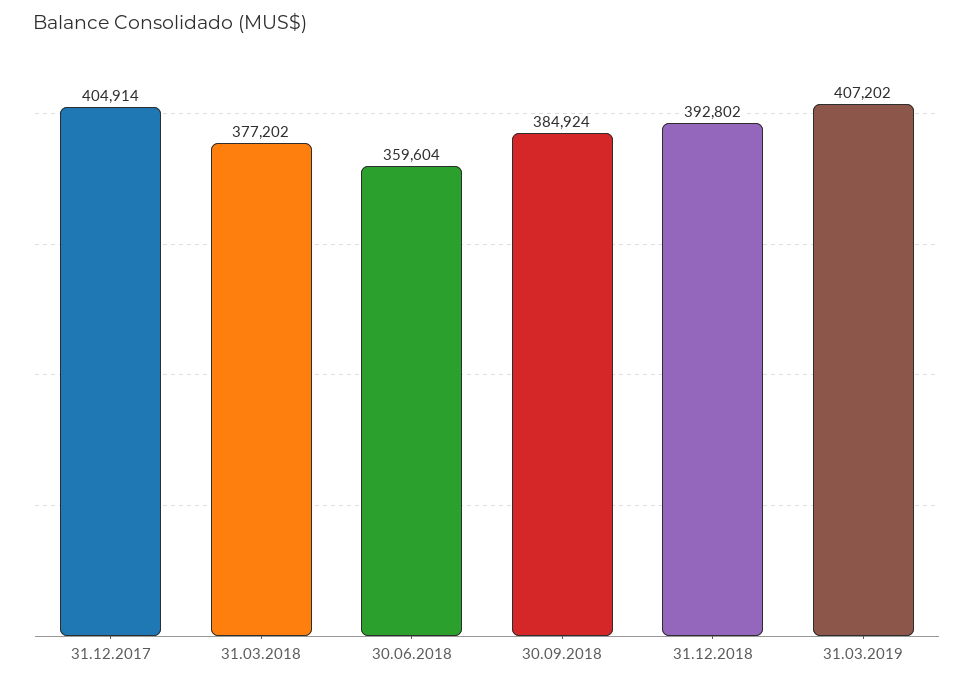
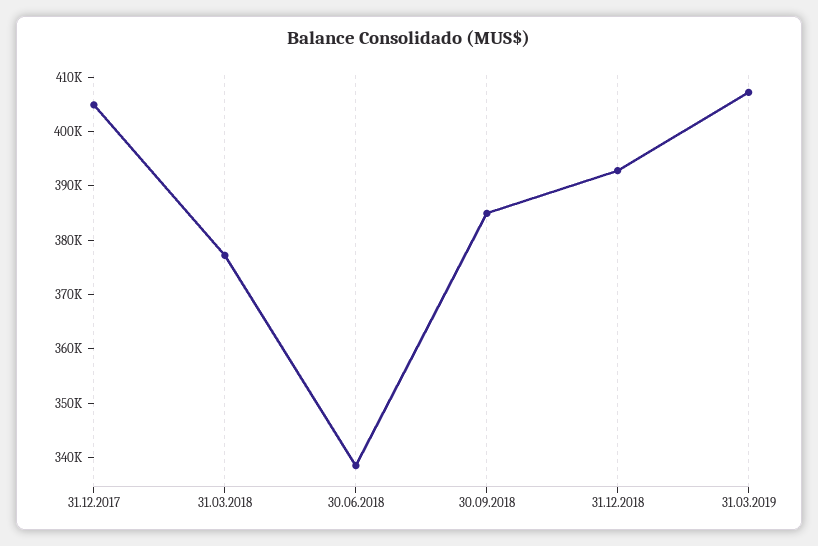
  {
    "31.12.2017": 404914,
    "31.03.2018": 377202,
-   "30.06.2018": 359604,
+   "30.06.2018": 338000,
    "30.09.2018": 384924,
    "31.12.2018": 392802,
    "31.03.2019": 407202
  }

